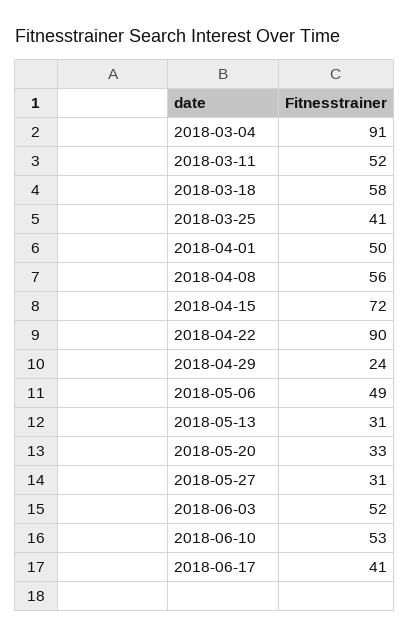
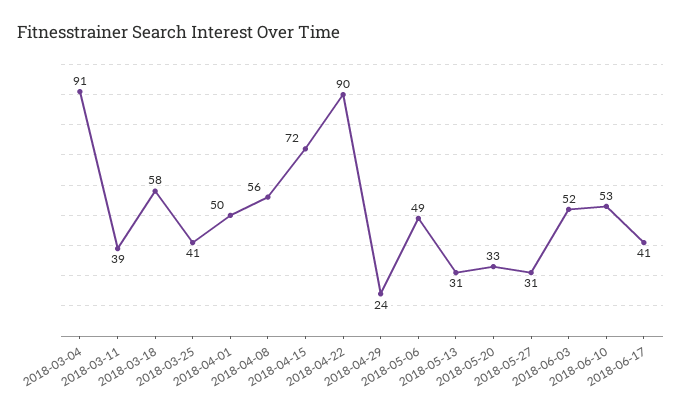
  {
    "2018-03-04": 91,
-   "2018-03-11": 52,
+   "2018-03-11": 39,
    "2018-03-18": 58,
    "2018-03-25": 41,
    "2018-04-01": 50,
    "2018-04-08": 56,
    "2018-04-15": 72,
    "2018-04-22": 90,
    "2018-04-29": 24,
    "2018-05-06": 49,
    "2018-05-13": 31,
    "2018-05-20": 33,
    "2018-05-27": 31,
    "2018-06-03": 52,
    "2018-06-10": 53,
    "2018-06-17": 41
  }

